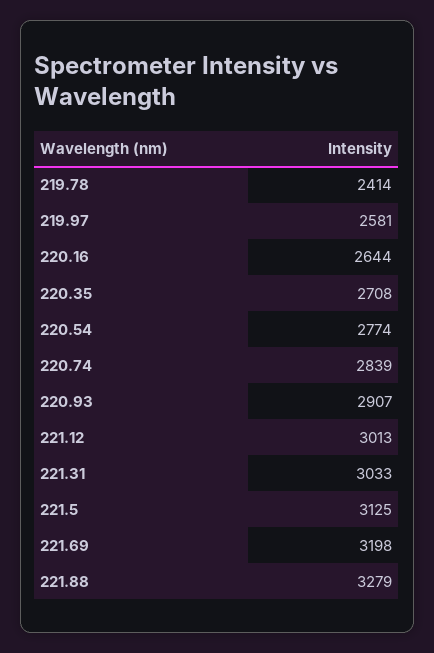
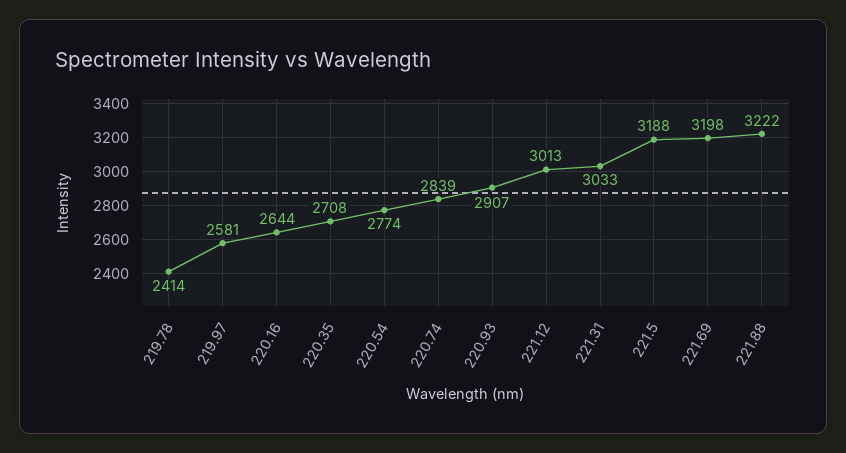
  {
    "219.78": 2414,
    "219.97": 2581,
    "220.16": 2644,
    "220.35": 2708,
    "220.54": 2774,
    "220.74": 2839,
    "220.93": 2907,
    "221.12": 3013,
    "221.31": 3033,
-   "221.5": 3125,
+   "221.5": 3188,
    "221.69": 3198,
-   "221.88": 3279
+   "221.88": 3222
  }

